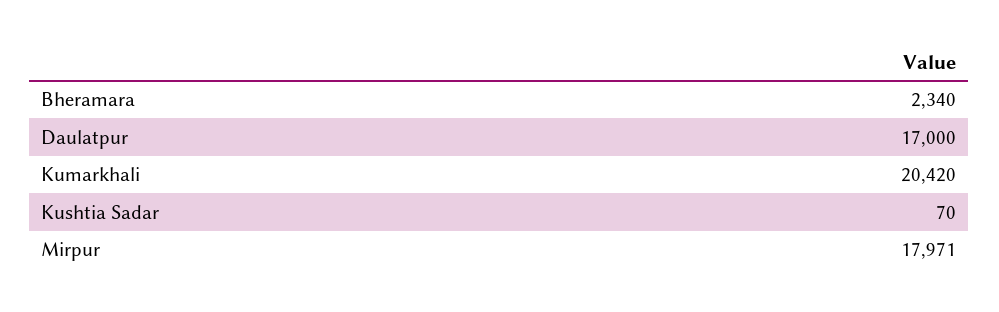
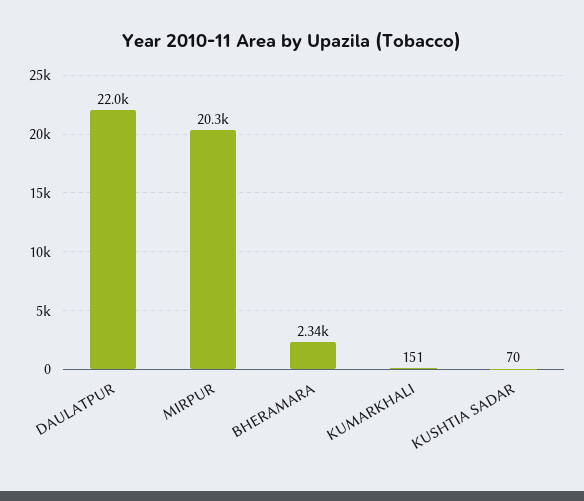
  {
    "Bheramara": 2340,
-   "Daulatpur": 17000,
+   "Daulatpur": 22000,
-   "Kumarkhali": 20420,
+   "Kumarkhali": 151,
    "Kushtia Sadar": 70,
-   "Mirpur": 17971
+   "Mirpur": 20300
  }

